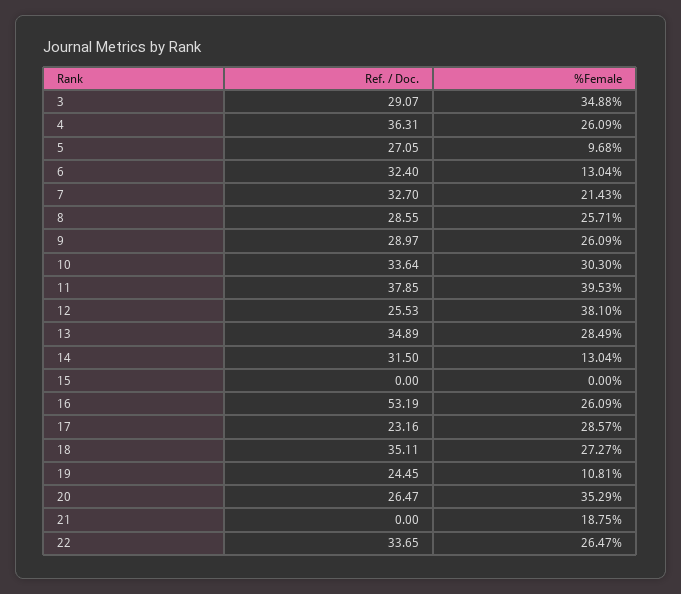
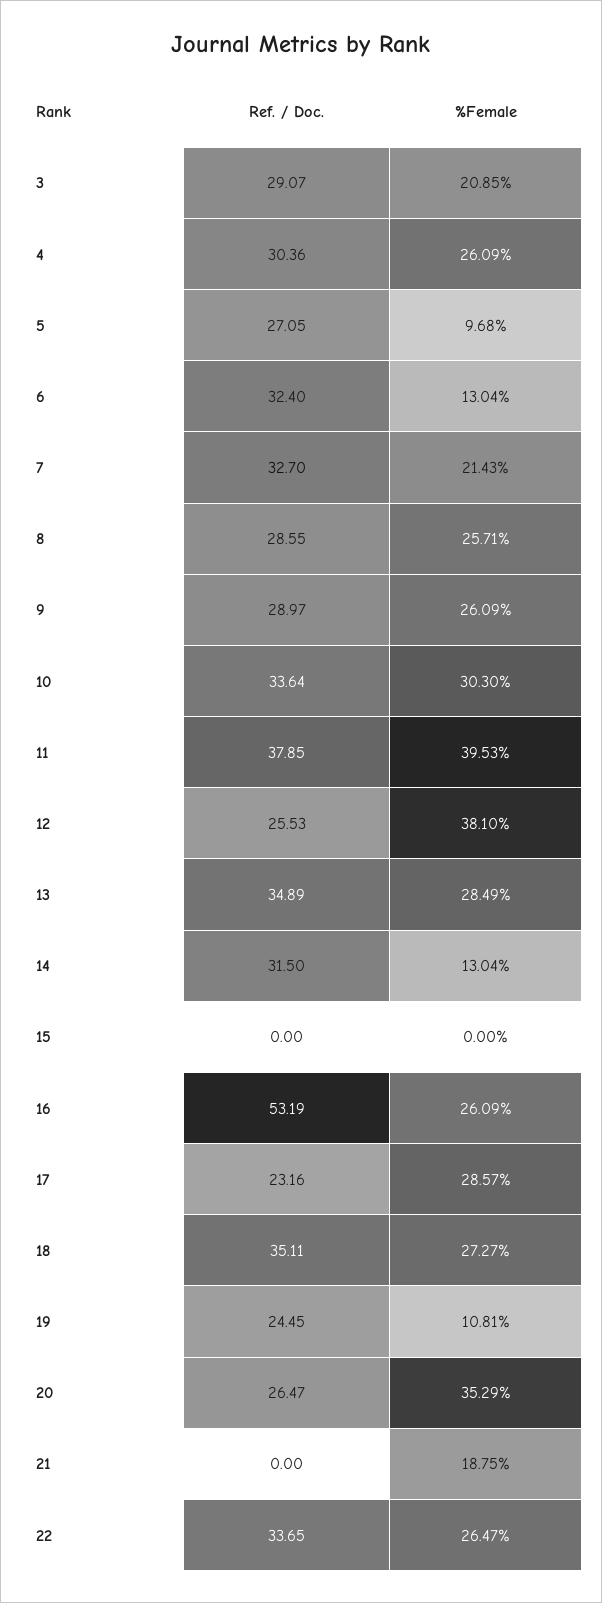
  {
    "Ref. / Doc.": {
      "3": 29.07,
-     "4": 36.31,
+     "4": 30.36,
      "5": 27.05,
      "6": 32.4,
      "7": 32.7,
      "8": 28.55,
      "9": 28.97,
      "10": 33.64,
      "11": 37.85,
      "12": 25.53,
      "13": 34.89,
      "14": 31.5,
      "15": 0,
      "16": 53.19,
      "17": 23.16,
      "18": 35.11,
      "19": 24.45,
      "20": 26.47,
      "21": 0,
      "22": 33.65
    },
    "%Female": {
-     "3": 34.88,
+     "3": 20.85,
      "4": 26.09,
      "5": 9.68,
      "6": 13.04,
      "7": 21.43,
      "8": 25.71,
      "9": 26.09,
      "10": 30.3,
      "11": 39.53,
      "12": 38.1,
      "13": 28.49,
      "14": 13.04,
      "15": 0,
      "16": 26.09,
      "17": 28.57,
      "18": 27.27,
      "19": 10.81,
      "20": 35.29,
      "21": 18.75,
      "22": 26.47
    }
  }

